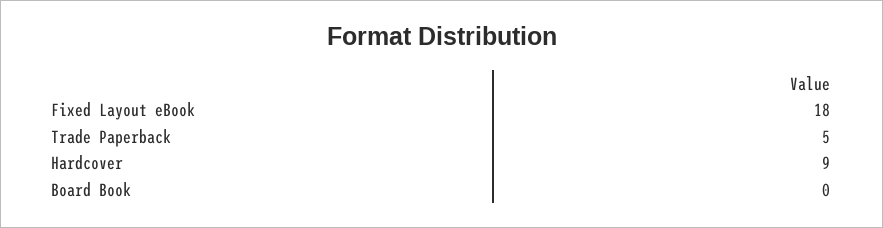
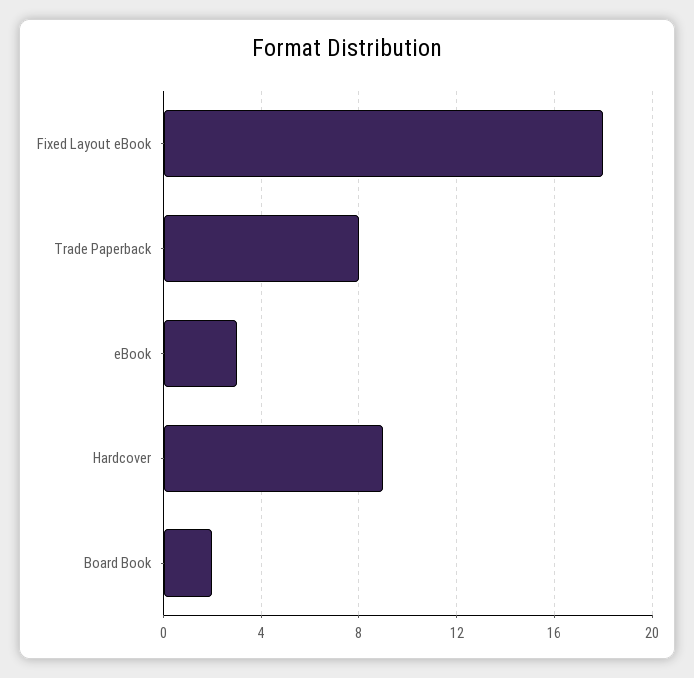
  {
    "Fixed Layout eBook": 18,
-   "Trade Paperback": 5,
+   "Trade Paperback": 8,
    "Hardcover": 9,
-   "Board Book": 0
+   "Board Book": 2,
+   "eBook": 3
  }

